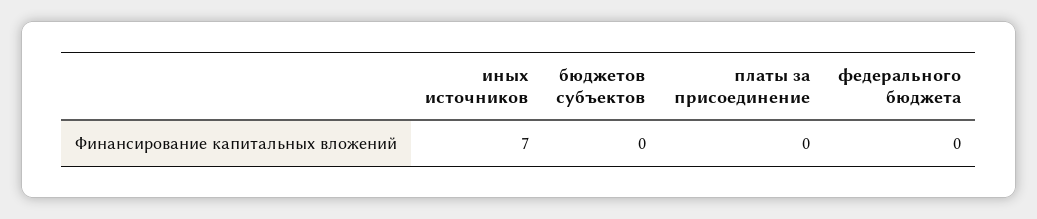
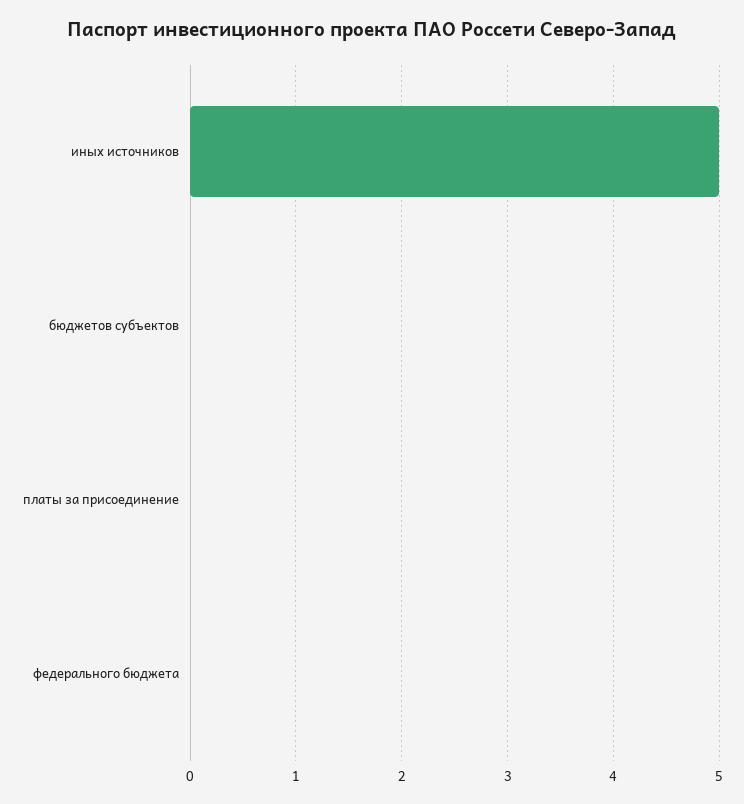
  {
-   "иных источников": 7,
+   "иных источников": 5,
    "бюджетов субъектов": 0,
    "платы за присоединение": 0,
    "федерального бюджета": 0
  }

